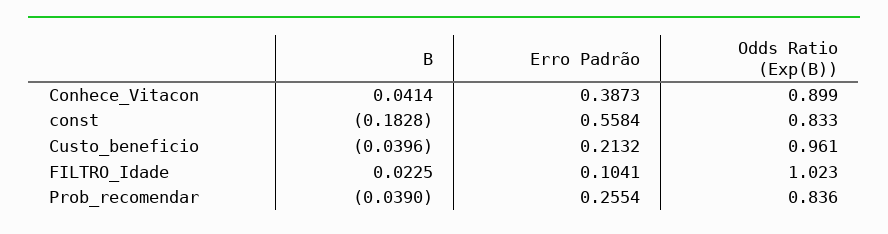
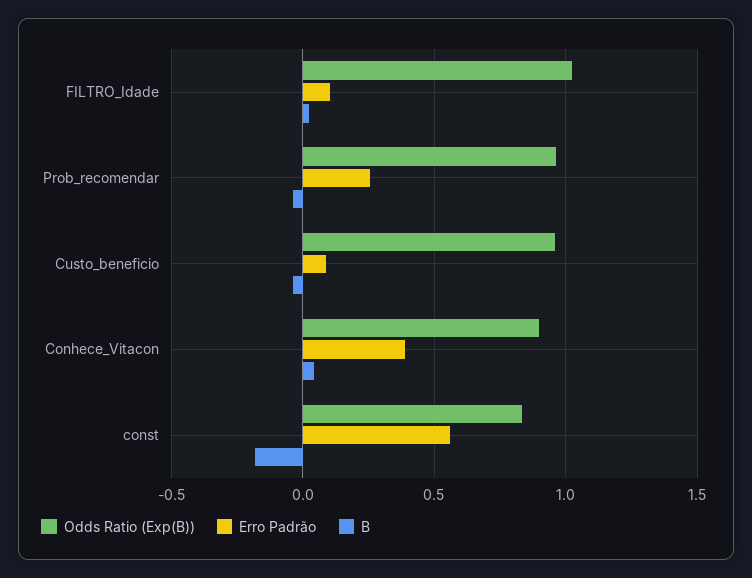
  {
    "B": {
      "Conhece_Vitacon": 0.0414,
      "const": -0.1828,
      "Custo_beneficio": -0.0396,
      "FILTRO_Idade": 0.0225,
      "Prob_recomendar": -0.039
    },
    "Erro Padrão": {
      "Conhece_Vitacon": 0.3873,
      "const": 0.5584,
-     "Custo_beneficio": 0.2132,
+     "Custo_beneficio": 0.1,
      "FILTRO_Idade": 0.1041,
      "Prob_recomendar": 0.2554
    },
    "Odds Ratio (Exp(B))": {
      "Conhece_Vitacon": 0.899,
      "const": 0.833,
      "Custo_beneficio": 0.961,
      "FILTRO_Idade": 1.023,
-     "Prob_recomendar": 0.836
+     "Prob_recomendar": 0.95
    }
  }

